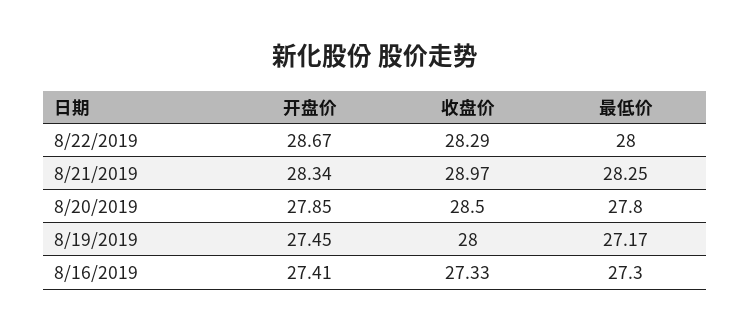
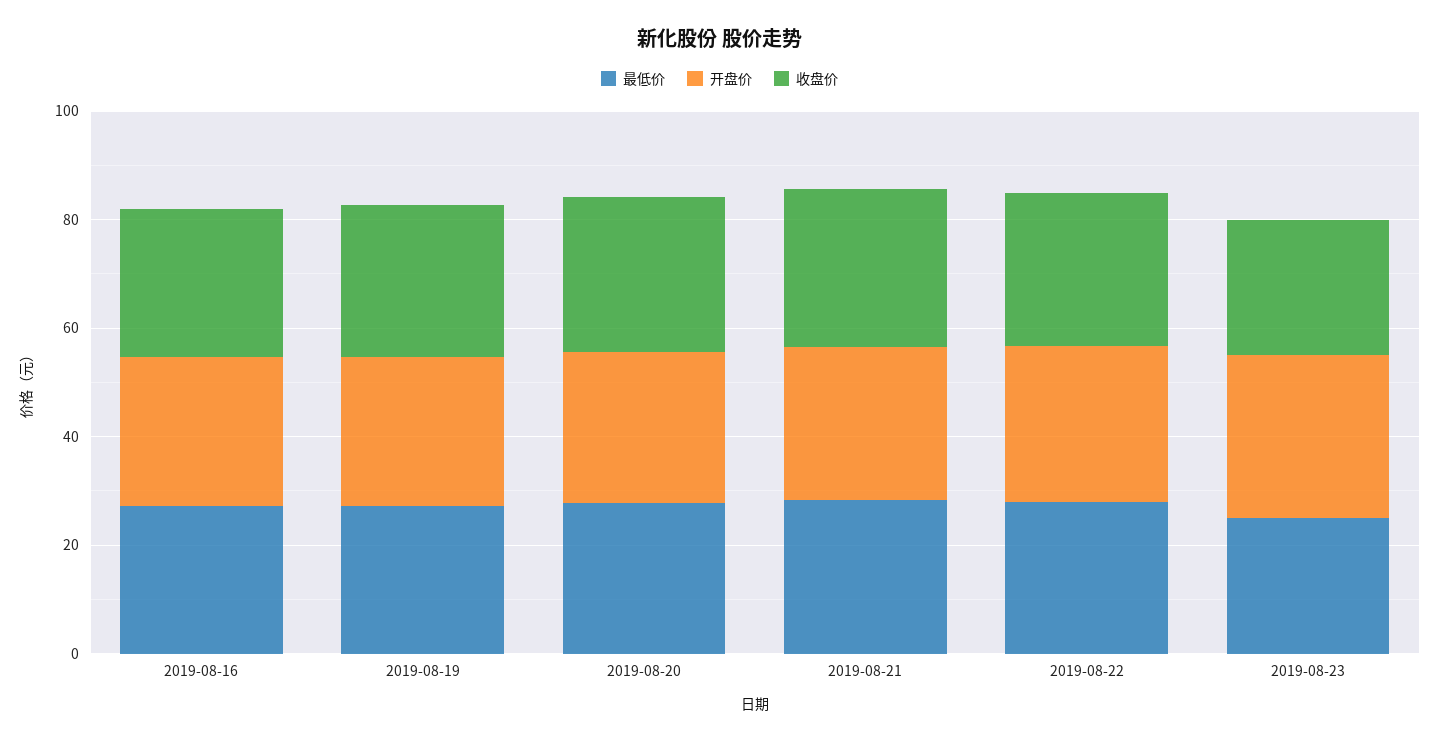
  {
    "开盘价": {
      "8/22/2019": 28.67,
      "8/21/2019": 28.34,
      "8/20/2019": 27.85,
      "8/19/2019": 27.45,
-     "8/16/2019": 27.41
+     "8/16/2019": 27.41,
+     "2019-08-23": 30
    },
    "收盘价": {
      "8/22/2019": 28.29,
      "8/21/2019": 28.97,
      "8/20/2019": 28.5,
      "8/19/2019": 28,
-     "8/16/2019": 27.33
+     "8/16/2019": 27.33,
+     "2019-08-23": 25
    },
    "最低价": {
      "8/22/2019": 28,
      "8/21/2019": 28.25,
      "8/20/2019": 27.8,
      "8/19/2019": 27.17,
-     "8/16/2019": 27.3
+     "8/16/2019": 27.3,
+     "2019-08-23": 25
    }
  }

